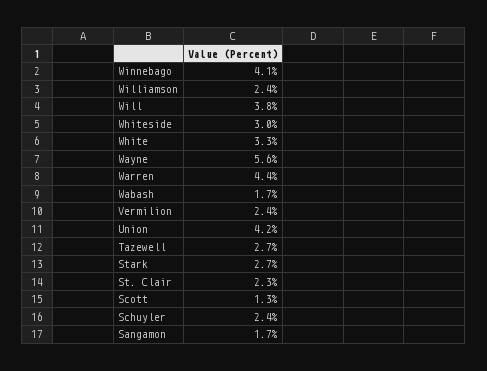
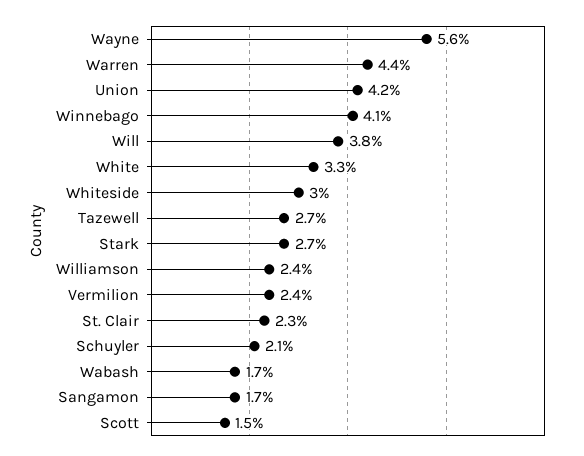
  {
    "Winnebago": 4.1,
    "Williamson": 2.4,
    "Will": 3.8,
    "Whiteside": 3,
    "White": 3.3,
    "Wayne": 5.6,
    "Warren": 4.4,
    "Wabash": 1.7,
    "Vermilion": 2.4,
    "Union": 4.2,
    "Tazewell": 2.7,
    "Stark": 2.7,
    "St. Clair": 2.3,
-   "Scott": 1.3,
+   "Scott": 1.5,
-   "Schuyler": 2.4,
+   "Schuyler": 2.1,
    "Sangamon": 1.7
  }

